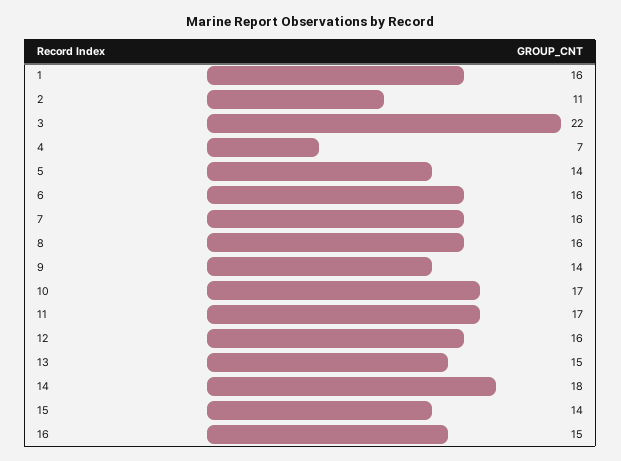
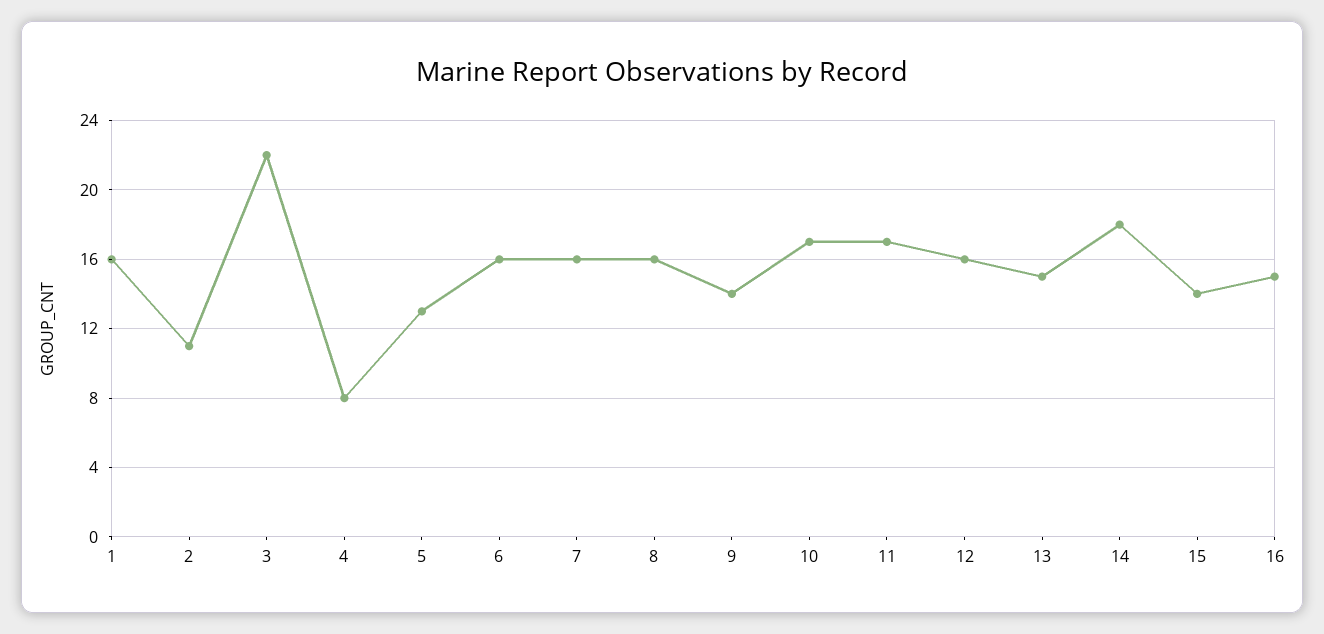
  {
    "1": 16,
    "2": 11,
    "3": 22,
-   "4": 7,
+   "4": 8,
-   "5": 14,
+   "5": 13,
    "6": 16,
    "7": 16,
    "8": 16,
    "9": 14,
    "10": 17,
    "11": 17,
    "12": 16,
    "13": 15,
    "14": 18,
    "15": 14,
    "16": 15
  }

